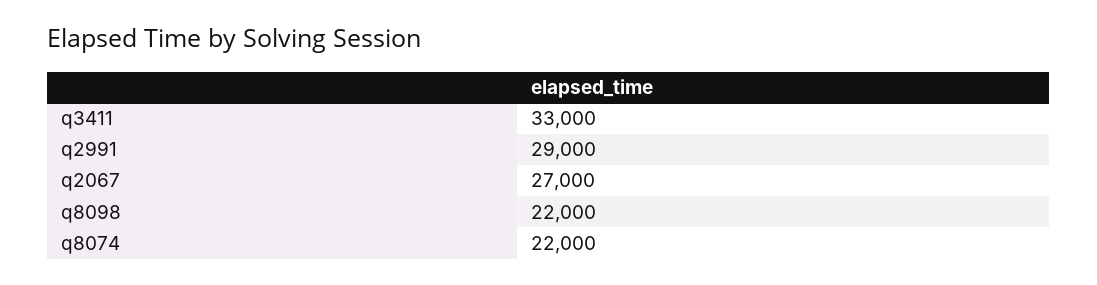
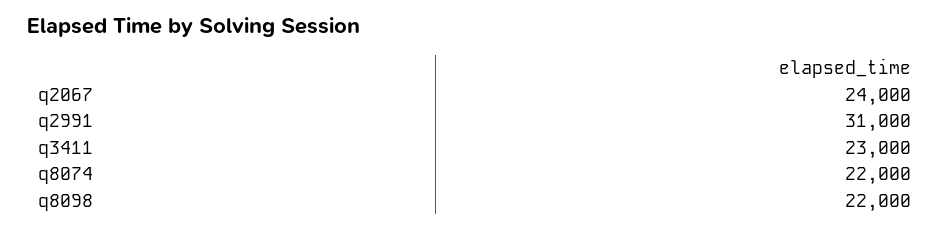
  {
-   "q3411": 33000,
+   "q3411": 23000,
-   "q2991": 29000,
+   "q2991": 31000,
-   "q2067": 27000,
+   "q2067": 24000,
    "q8098": 22000,
    "q8074": 22000
  }

